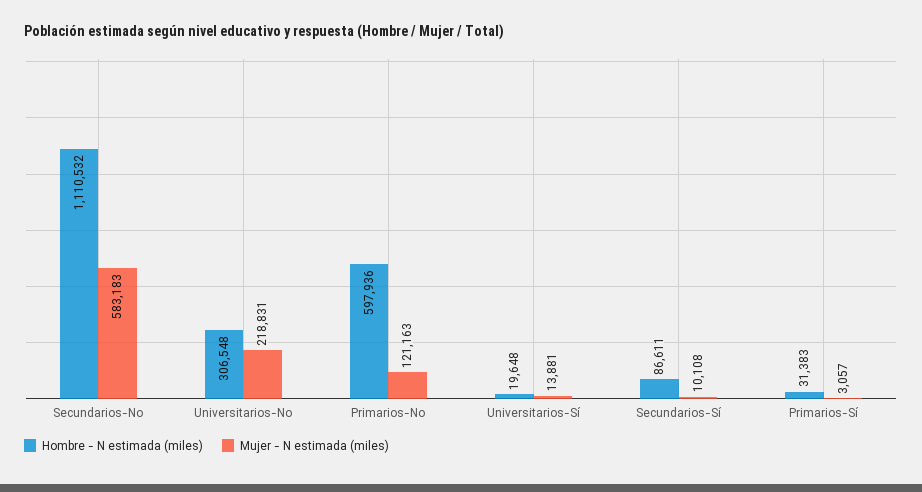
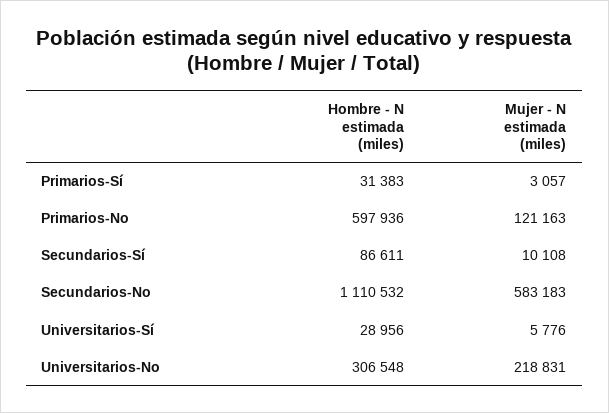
  {
    "Hombre - N estimada (miles)": {
      "Secundarios-No": 1110532,
      "Universitarios-No": 306548,
      "Primarios-No": 597936,
-     "Universitarios-Sí": 19648,
+     "Universitarios-Sí": 28956,
      "Secundarios-Sí": 86611,
      "Primarios-Sí": 31383
    },
    "Mujer - N estimada (miles)": {
      "Secundarios-No": 583183,
      "Universitarios-No": 218831,
      "Primarios-No": 121163,
-     "Universitarios-Sí": 13881,
+     "Universitarios-Sí": 5776,
      "Secundarios-Sí": 10108,
      "Primarios-Sí": 3057
    }
  }

